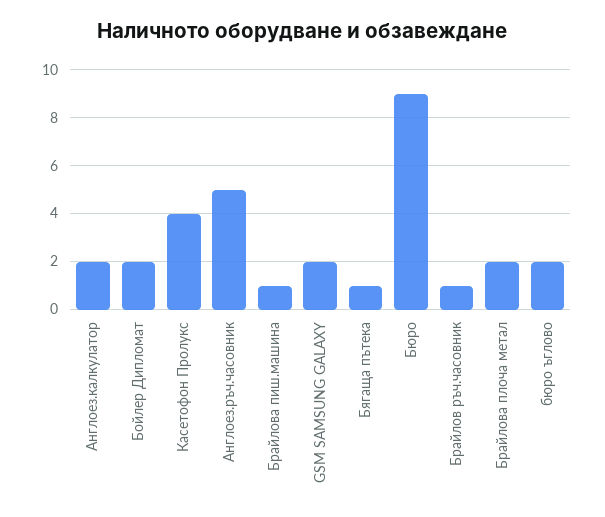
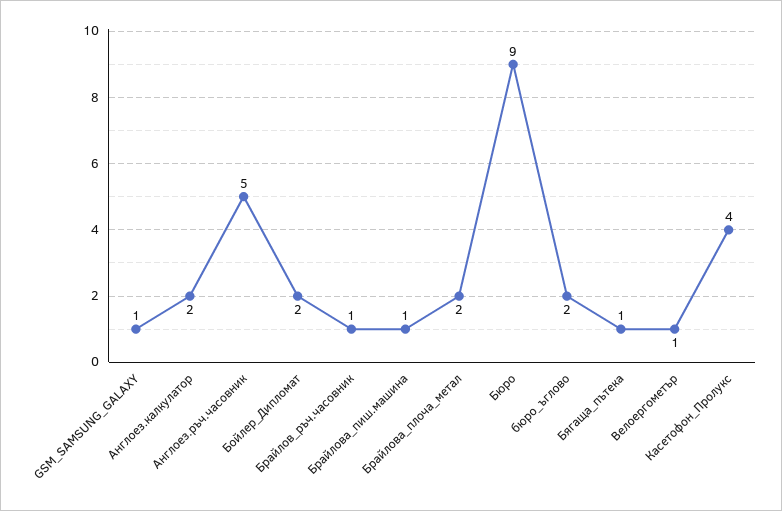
  {
    "Англоез.калкулатор": 2,
    "Бойлер Дипломат": 2,
    "Касетофон Пролукс": 4,
    "Англоез.ръч.часовник": 5,
    "Брайлова пиш.машина": 1,
-   "GSM SAMSUNG GALAXY": 2,
+   "GSM SAMSUNG GALAXY": 1,
    "Бягаща пътека": 1,
    "Бюро": 9,
    "Брайлов ръч.часовник": 1,
    "Брайлова плоча метал": 2,
-   "бюро ъглово": 2
+   "бюро ъглово": 2,
+   "Велоергометър": 1
  }

